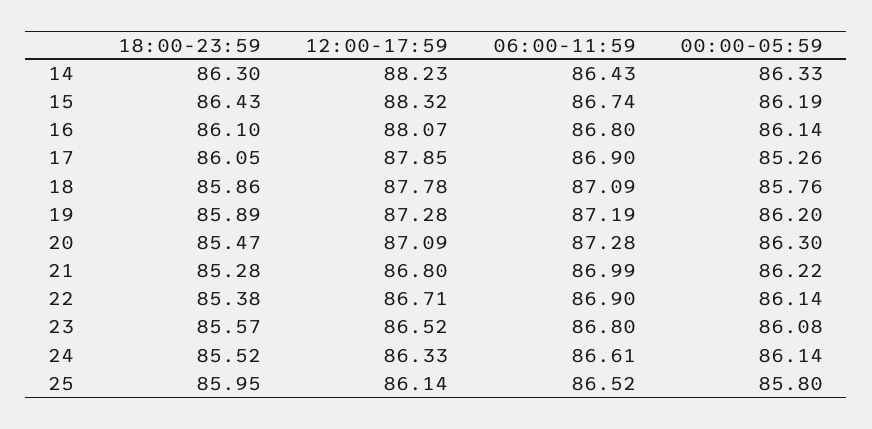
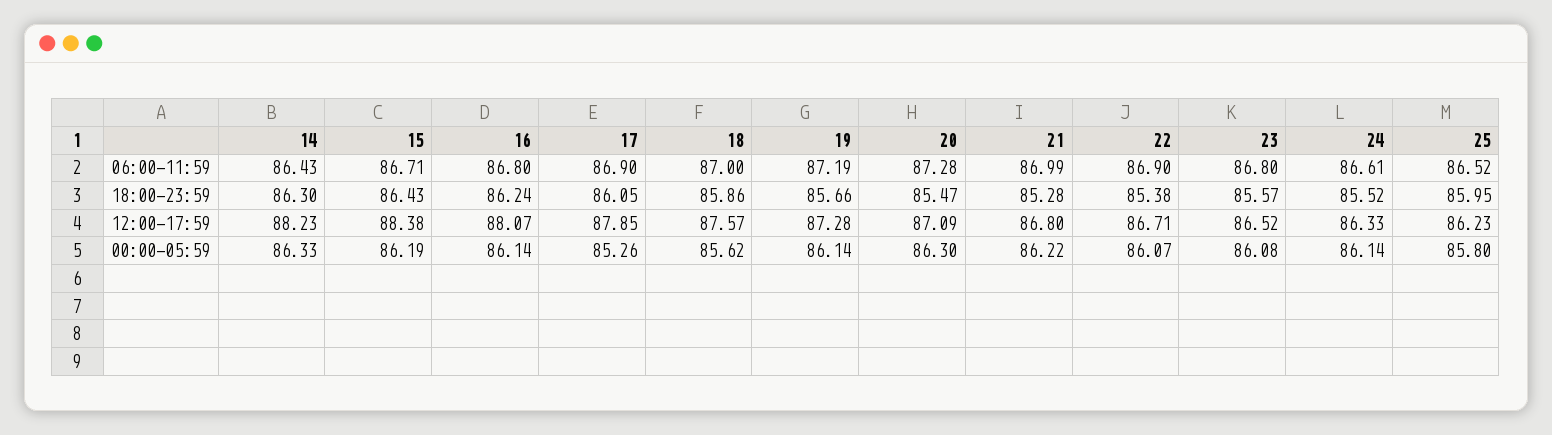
  {
    "18:00-23:59": {
      "14": 86.3,
      "15": 86.43,
-     "16": 86.1,
+     "16": 86.24,
      "17": 86.05,
      "18": 85.86,
-     "19": 85.89,
+     "19": 85.66,
      "20": 85.47,
      "21": 85.28,
      "22": 85.38,
      "23": 85.57,
      "24": 85.52,
      "25": 85.95
    },
    "12:00-17:59": {
      "14": 88.23,
-     "15": 88.32,
+     "15": 88.38,
      "16": 88.07,
      "17": 87.85,
-     "18": 87.78,
+     "18": 87.57,
      "19": 87.28,
      "20": 87.09,
      "21": 86.8,
      "22": 86.71,
      "23": 86.52,
      "24": 86.33,
-     "25": 86.14
+     "25": 86.23
    },
    "06:00-11:59": {
      "14": 86.43,
-     "15": 86.74,
+     "15": 86.71,
      "16": 86.8,
      "17": 86.9,
-     "18": 87.09,
+     "18": 87,
      "19": 87.19,
      "20": 87.28,
      "21": 86.99,
      "22": 86.9,
      "23": 86.8,
      "24": 86.61,
      "25": 86.52
    },
    "00:00-05:59": {
      "14": 86.33,
      "15": 86.19,
      "16": 86.14,
      "17": 85.26,
-     "18": 85.76,
+     "18": 85.62,
-     "19": 86.2,
+     "19": 86.14,
      "20": 86.3,
      "21": 86.22,
-     "22": 86.14,
+     "22": 86.07,
      "23": 86.08,
      "24": 86.14,
      "25": 85.8
    }
  }

